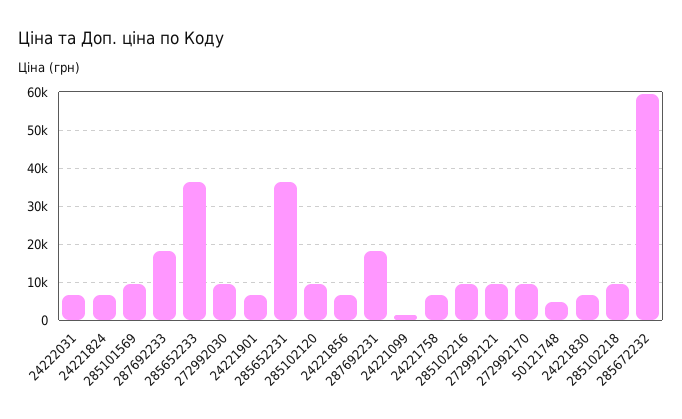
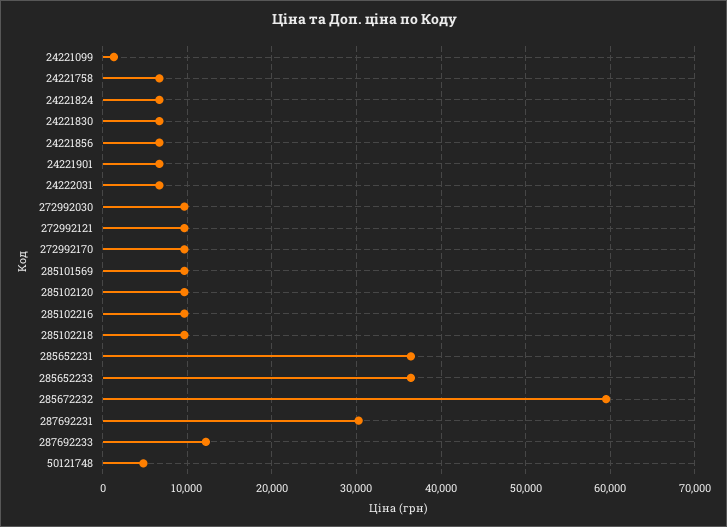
  {
    "24222031": 7000,
    "24221824": 7000,
    "285101569": 10000,
-   "287692233": 18000,
+   "287692233": 12000,
    "285652233": 36000,
    "272992030": 10000,
    "24221901": 7000,
    "285652231": 36000,
    "285102120": 10000,
    "24221856": 7000,
-   "287692231": 18000,
+   "287692231": 30000,
    "24221099": 1000,
    "24221758": 7000,
    "285102216": 10000,
    "272992121": 10000,
    "272992170": 10000,
    "50121748": 5000,
    "24221830": 7000,
    "285102218": 10000,
    "285672232": 60000
  }

